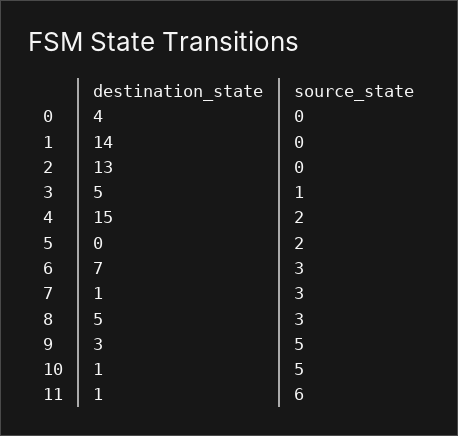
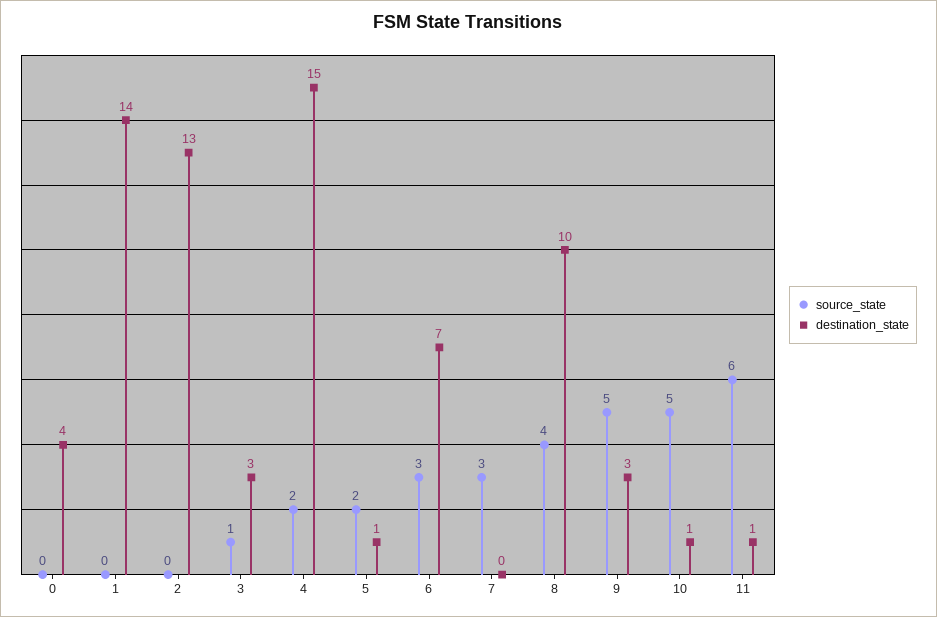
  {
    "destination_state": {
      "0": 4,
      "1": 14,
      "2": 13,
-     "3": 5,
+     "3": 3,
      "4": 15,
-     "5": 0,
+     "5": 1,
      "6": 7,
-     "7": 1,
+     "7": 0,
-     "8": 5,
+     "8": 10,
      "9": 3,
      "10": 1,
      "11": 1
    },
    "source_state": {
      "0": 0,
      "1": 0,
      "2": 0,
      "3": 1,
      "4": 2,
      "5": 2,
      "6": 3,
      "7": 3,
-     "8": 3,
+     "8": 4,
      "9": 5,
      "10": 5,
      "11": 6
    }
  }

